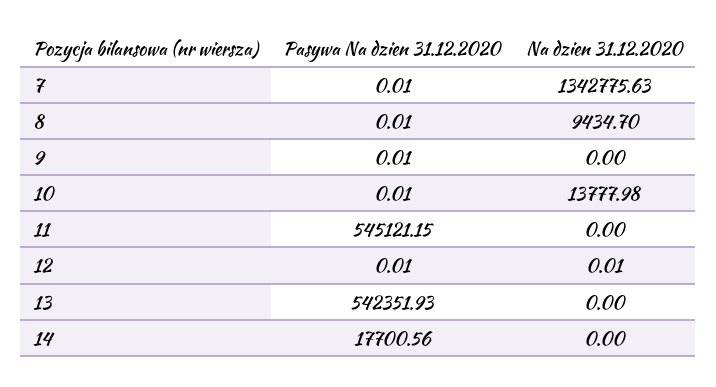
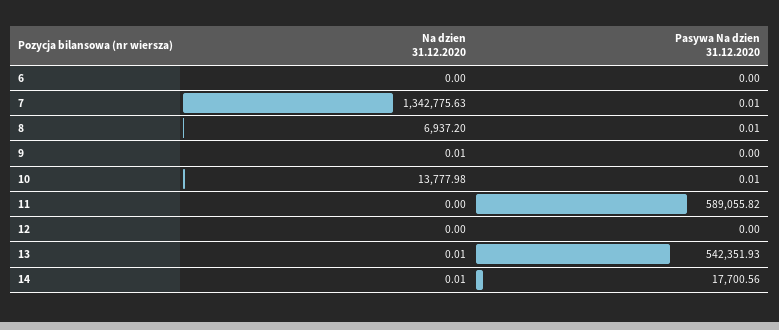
  {
    "Pasywa Na dzien 31.12.2020": {
      "7": 0.01,
      "8": 0.01,
-     "9": 0.01,
+     "9": 0,
      "10": 0.01,
-     "11": 545121.15,
+     "11": 589055.82,
-     "12": 0.01,
+     "12": 0,
      "13": 542351.93,
-     "14": 17700.56
+     "14": 17700.56,
+     "6": 0
    },
    "Na dzien 31.12.2020": {
      "7": 1342775.63,
-     "8": 9434.7,
+     "8": 6937.2,
-     "9": 0,
+     "9": 0.01,
      "10": 13777.98,
      "11": 0,
-     "12": 0.01,
+     "12": 0,
-     "13": 0,
+     "13": 0.01,
-     "14": 0
+     "14": 0.01,
+     "6": 0
    }
  }

